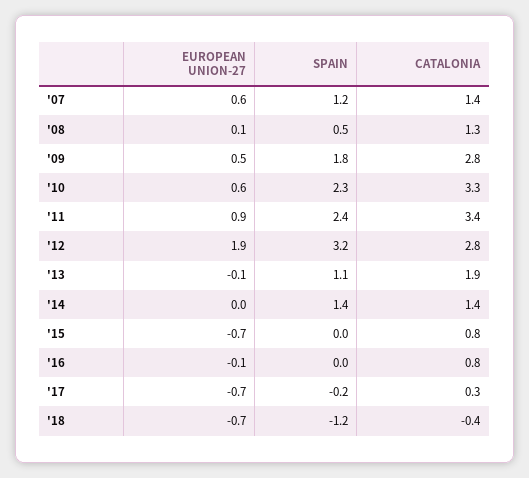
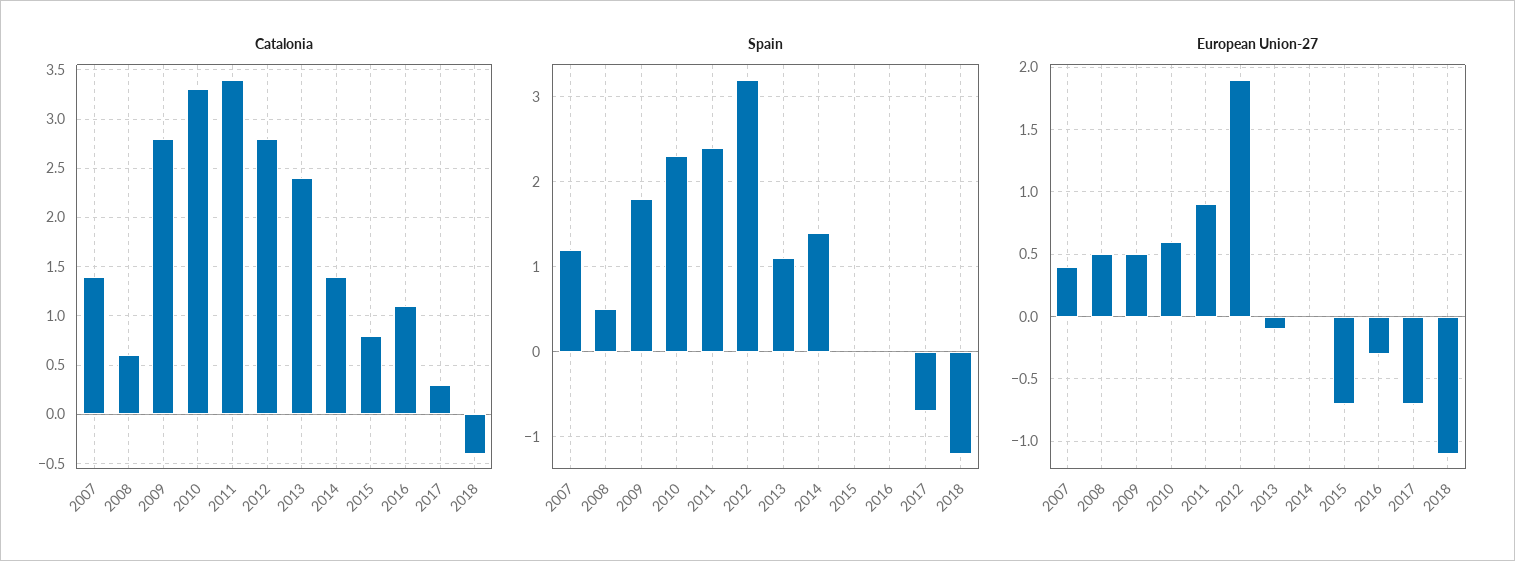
  {
    "EUROPEAN UNION-27": {
-     "'07": 0.6,
+     "'07": 0.4,
-     "'08": 0.1,
+     "'08": 0.5,
      "'09": 0.5,
      "'10": 0.6,
      "'11": 0.9,
      "'12": 1.9,
      "'13": -0.1,
      "'14": 0,
      "'15": -0.7,
-     "'16": -0.1,
+     "'16": -0.3,
      "'17": -0.7,
-     "'18": -0.7
+     "'18": -1.1
    },
    "SPAIN": {
      "'07": 1.2,
      "'08": 0.5,
      "'09": 1.8,
      "'10": 2.3,
      "'11": 2.4,
      "'12": 3.2,
      "'13": 1.1,
      "'14": 1.4,
      "'15": 0,
      "'16": 0,
-     "'17": -0.2,
+     "'17": -0.7,
      "'18": -1.2
    },
    "CATALONIA": {
      "'07": 1.4,
-     "'08": 1.3,
+     "'08": 0.6,
      "'09": 2.8,
      "'10": 3.3,
      "'11": 3.4,
      "'12": 2.8,
-     "'13": 1.9,
+     "'13": 2.4,
      "'14": 1.4,
      "'15": 0.8,
-     "'16": 0.8,
+     "'16": 1.1,
      "'17": 0.3,
      "'18": -0.4
    }
  }

